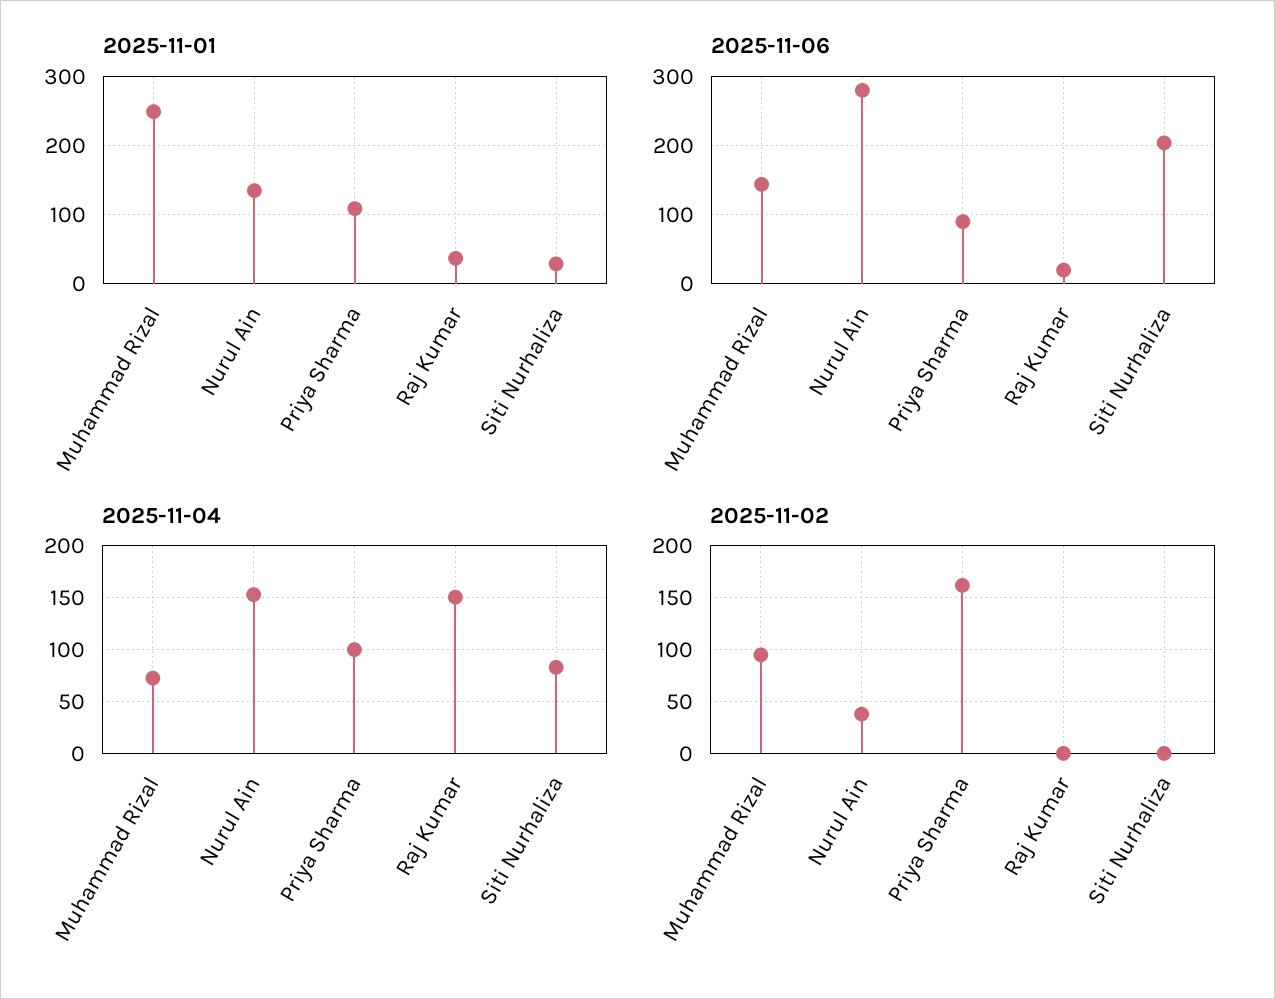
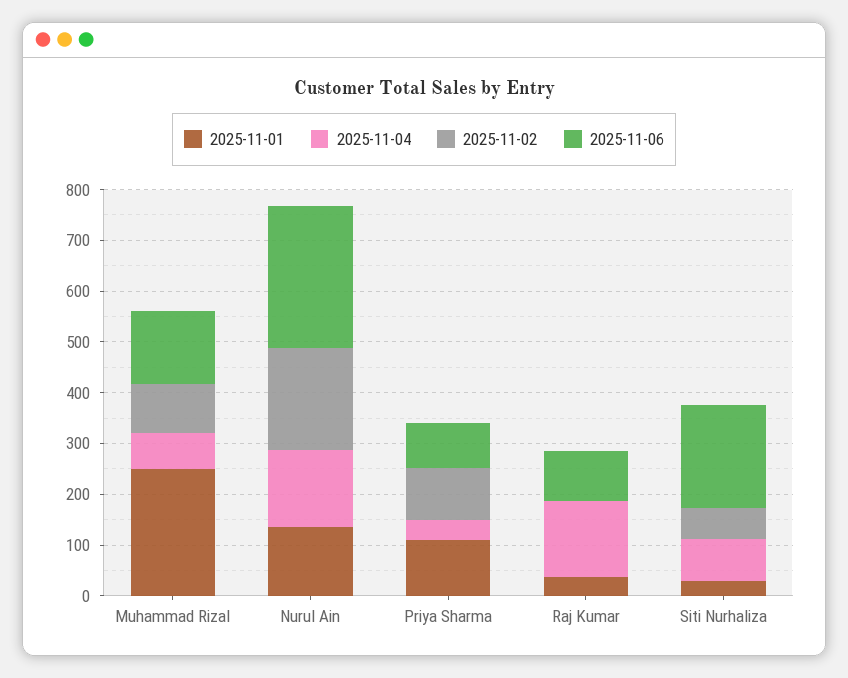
  {
    "2025-11-01": {
      "Muhammad Rizal": 250,
      "Nurul Ain": 140,
      "Priya Sharma": 110,
      "Raj Kumar": 40,
      "Siti Nurhaliza": 30
    },
    "2025-11-06": {
      "Muhammad Rizal": 140,
      "Nurul Ain": 280,
      "Priya Sharma": 90,
-     "Raj Kumar": 20,
+     "Raj Kumar": 100,
      "Siti Nurhaliza": 200
    },
    "2025-11-04": {
      "Muhammad Rizal": 70,
      "Nurul Ain": 150,
-     "Priya Sharma": 100,
+     "Priya Sharma": 40,
      "Raj Kumar": 150,
      "Siti Nurhaliza": 80
    },
    "2025-11-02": {
      "Muhammad Rizal": 100,
-     "Nurul Ain": 40,
+     "Nurul Ain": 200,
-     "Priya Sharma": 160,
+     "Priya Sharma": 100,
      "Raj Kumar": 0,
-     "Siti Nurhaliza": 0
+     "Siti Nurhaliza": 60
    }
  }

